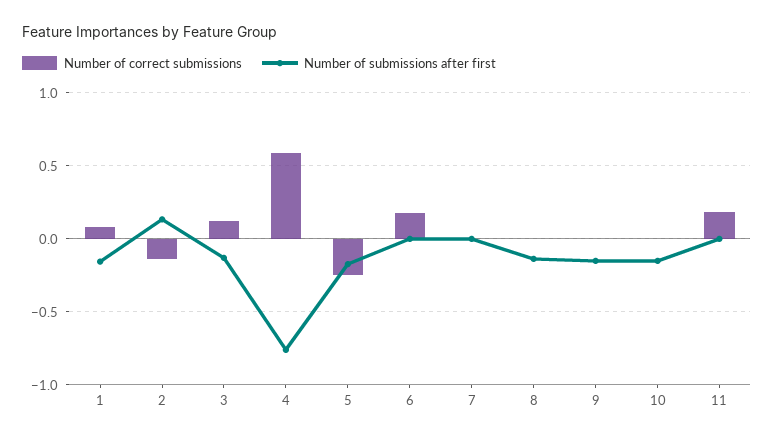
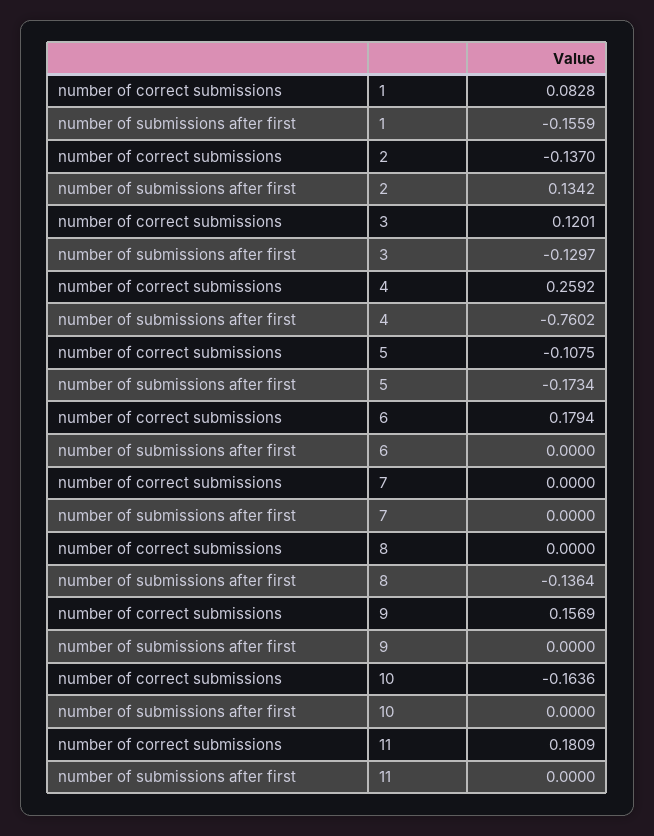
  {
    "Number of correct submissions": {
      "1": 0.0828,
      "2": -0.137,
      "3": 0.1201,
-     "4": 0.6,
+     "4": 0.2592,
-     "5": -0.25,
+     "5": -0.1075,
      "6": 0.1794,
      "7": 0,
      "8": 0,
-     "9": 0,
+     "9": 0.1569,
-     "10": 0,
+     "10": -0.1636,
      "11": 0.1809
    },
    "Number of submissions after first": {
      "1": -0.1559,
      "2": 0.1342,
      "3": -0.1297,
      "4": -0.7602,
      "5": -0.1734,
      "6": 0,
      "7": 0,
      "8": -0.1364,
-     "9": -0.15,
+     "9": 0,
-     "10": -0.15,
+     "10": 0,
      "11": 0
    }
  }

